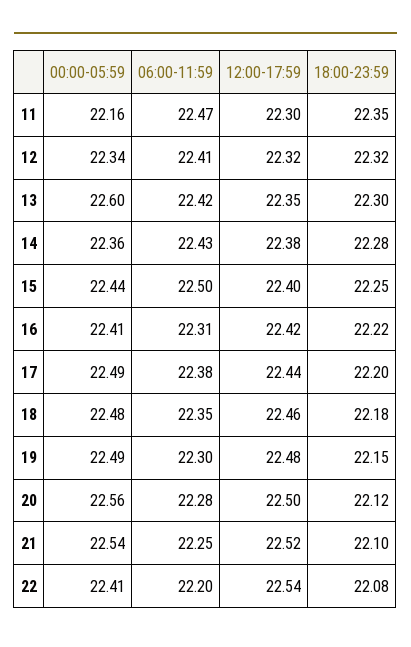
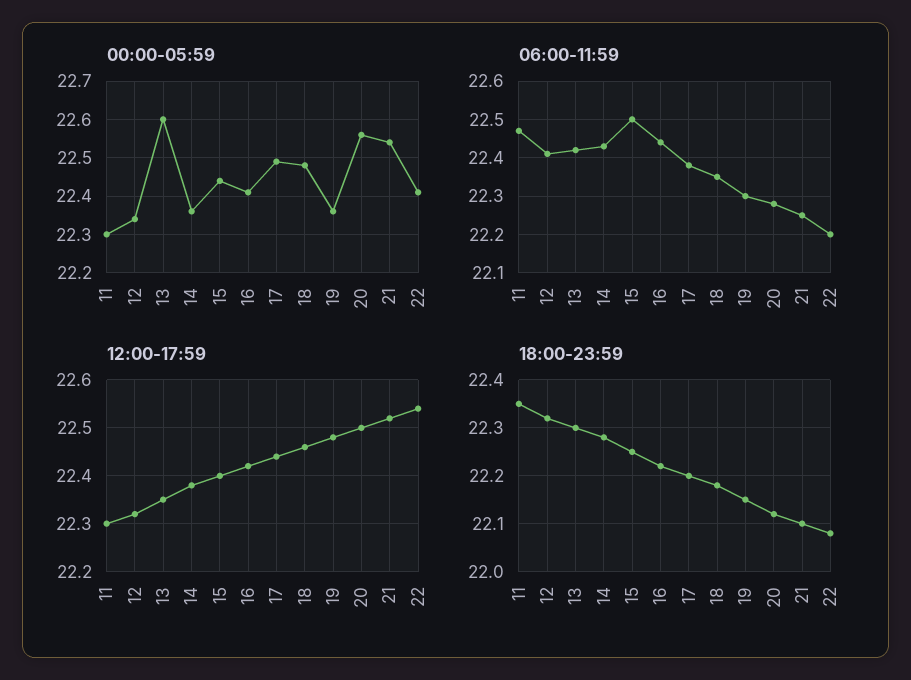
  {
    "00:00-05:59": {
-     "11": 22.16,
+     "11": 22.3,
      "12": 22.34,
      "13": 22.6,
      "14": 22.36,
      "15": 22.44,
      "16": 22.41,
      "17": 22.49,
      "18": 22.48,
-     "19": 22.49,
+     "19": 22.35,
      "20": 22.56,
      "21": 22.54,
      "22": 22.41
    },
    "06:00-11:59": {
      "11": 22.47,
      "12": 22.41,
      "13": 22.42,
      "14": 22.43,
      "15": 22.5,
-     "16": 22.31,
+     "16": 22.45,
      "17": 22.38,
      "18": 22.35,
      "19": 22.3,
      "20": 22.28,
      "21": 22.25,
      "22": 22.2
    },
    "12:00-17:59": {
      "11": 22.3,
      "12": 22.32,
      "13": 22.35,
      "14": 22.38,
      "15": 22.4,
      "16": 22.42,
      "17": 22.44,
      "18": 22.46,
      "19": 22.48,
      "20": 22.5,
      "21": 22.52,
      "22": 22.54
    },
    "18:00-23:59": {
      "11": 22.35,
      "12": 22.32,
      "13": 22.3,
      "14": 22.28,
      "15": 22.25,
      "16": 22.22,
      "17": 22.2,
      "18": 22.18,
      "19": 22.15,
      "20": 22.12,
      "21": 22.1,
      "22": 22.08
    }
  }

